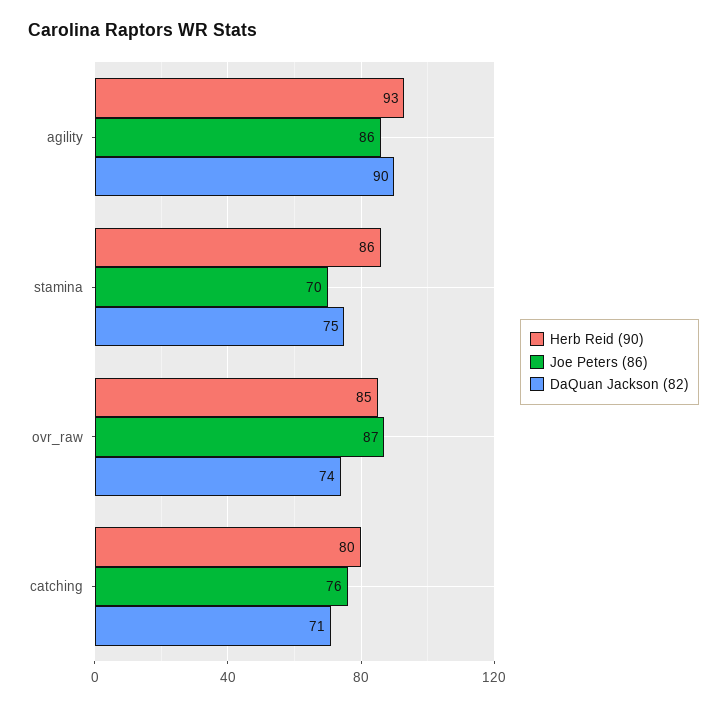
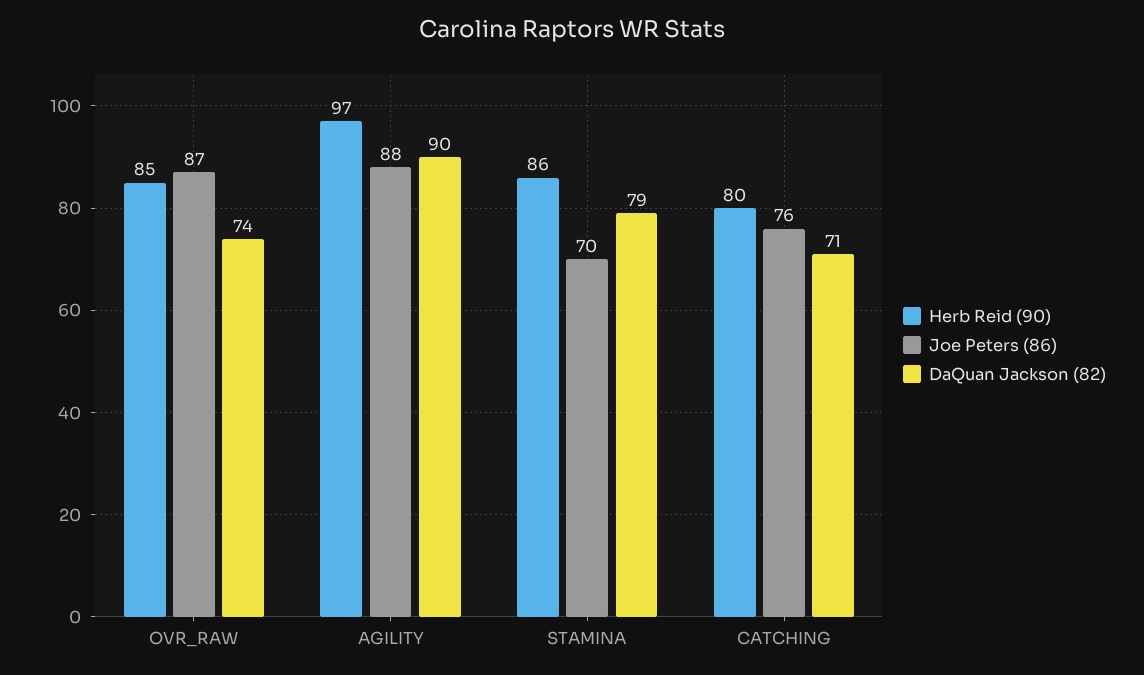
  {
    "Herb Reid (90)": {
-     "agility": 93,
+     "agility": 97,
      "stamina": 86,
      "ovr_raw": 85,
      "catching": 80
    },
    "Joe Peters (86)": {
-     "agility": 86,
+     "agility": 88,
      "stamina": 70,
      "ovr_raw": 87,
      "catching": 76
    },
    "DaQuan Jackson (82)": {
      "agility": 90,
-     "stamina": 75,
+     "stamina": 79,
      "ovr_raw": 74,
      "catching": 71
    }
  }

